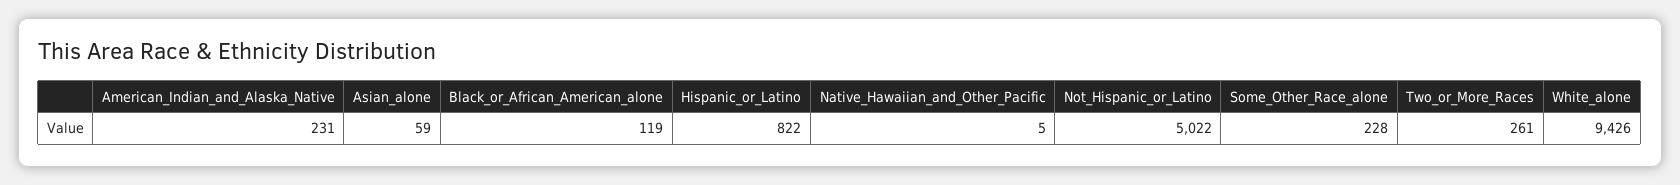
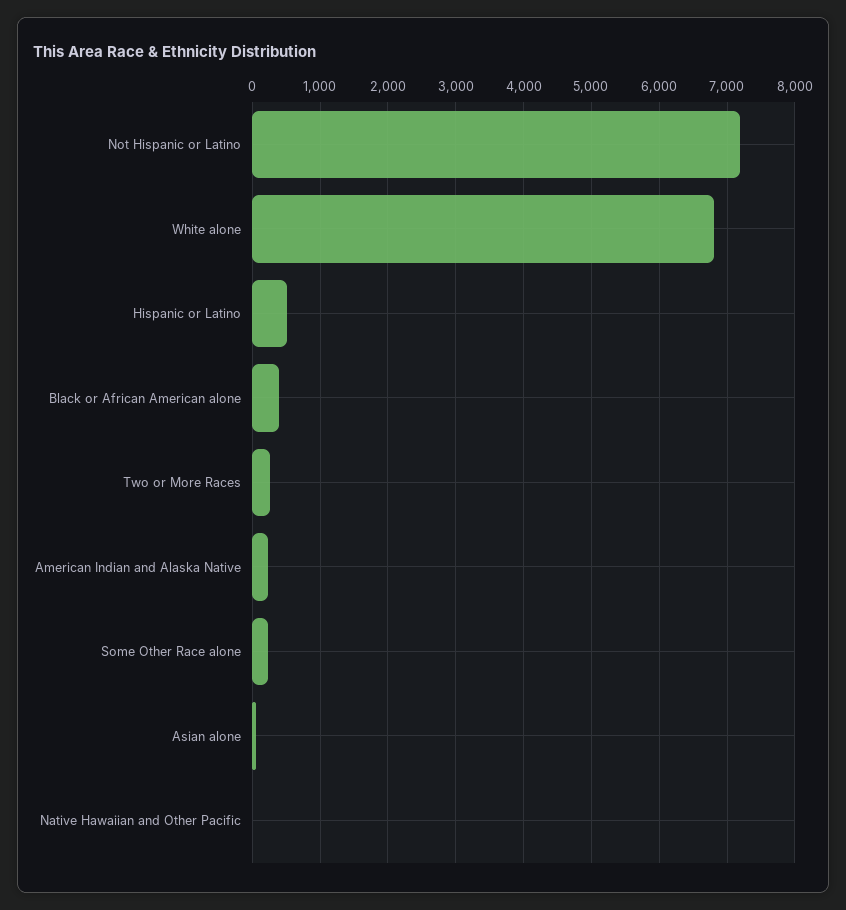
  {
    "American_Indian_and_Alaska_Native": 231,
    "Asian_alone": 59,
-   "Black_or_African_American_alone": 119,
+   "Black_or_African_American_alone": 400,
-   "Hispanic_or_Latino": 822,
+   "Hispanic_or_Latino": 500,
    "Native_Hawaiian_and_Other_Pacific": 5,
-   "Not_Hispanic_or_Latino": 5022,
+   "Not_Hispanic_or_Latino": 7200,
    "Some_Other_Race_alone": 228,
    "Two_or_More_Races": 261,
-   "White_alone": 9426
+   "White_alone": 6800
  }

